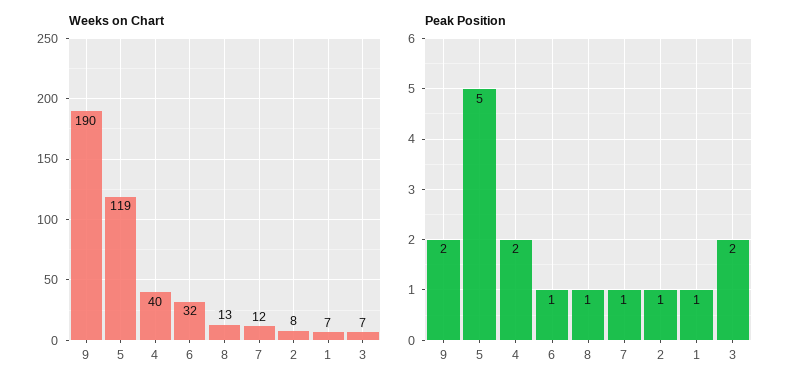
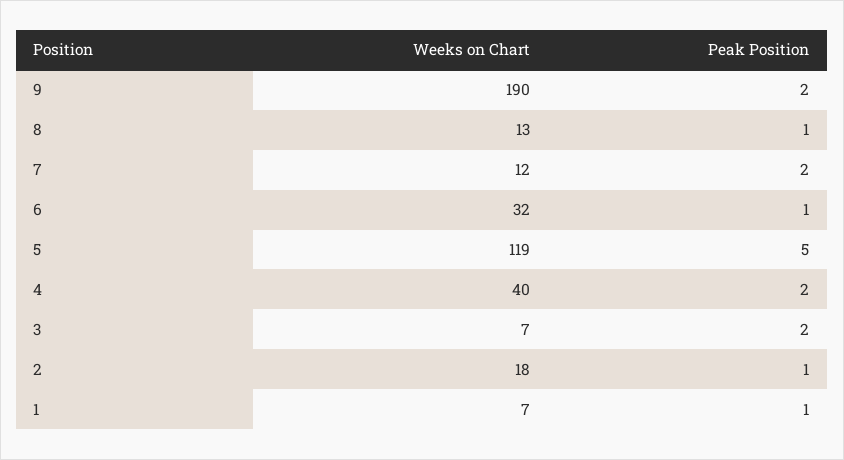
  {
    "Weeks on Chart": {
      "9": 190,
      "5": 119,
      "4": 40,
      "6": 32,
      "8": 13,
      "7": 12,
-     "2": 8,
+     "2": 18,
      "1": 7,
      "3": 7
    },
    "Peak Position": {
      "9": 2,
      "5": 5,
      "4": 2,
      "6": 1,
      "8": 1,
-     "7": 1,
+     "7": 2,
      "2": 1,
      "1": 1,
      "3": 2
    }
  }

